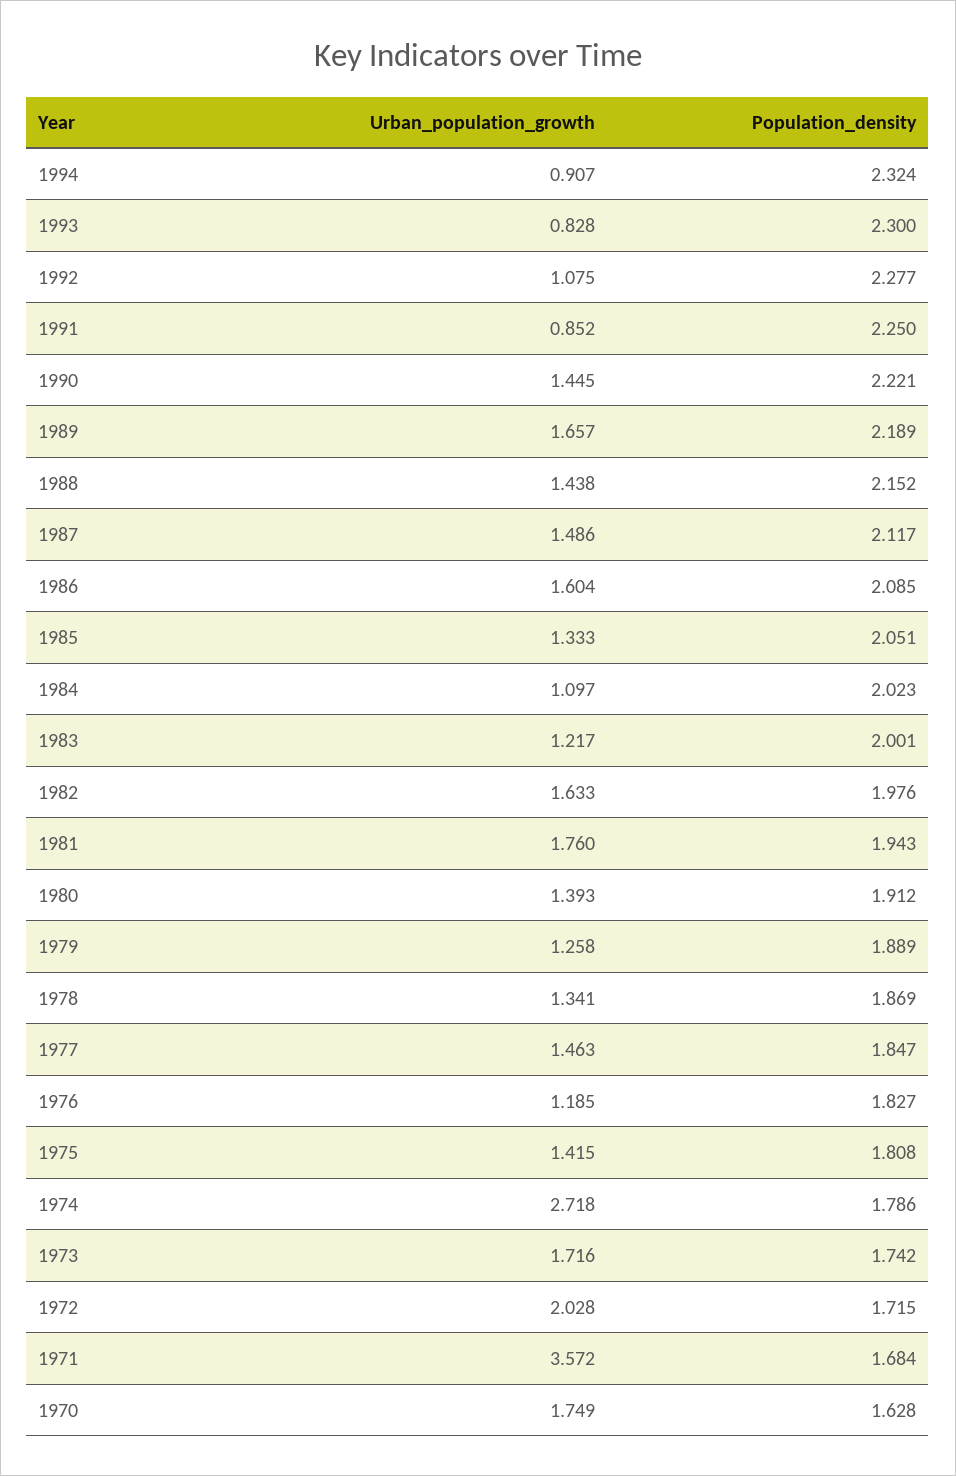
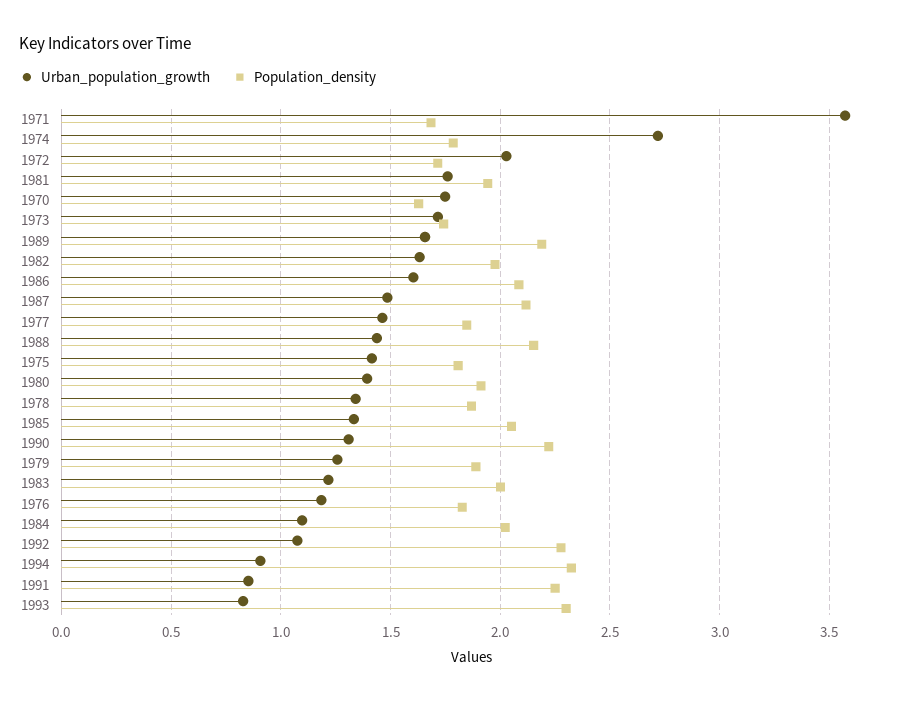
  {
    "Urban_population_growth": {
      "1994": 0.907,
      "1993": 0.828,
      "1992": 1.075,
      "1991": 0.852,
-     "1990": 1.445,
+     "1990": 1.3,
      "1989": 1.657,
      "1988": 1.438,
      "1987": 1.486,
      "1986": 1.604,
      "1985": 1.333,
      "1984": 1.097,
      "1983": 1.217,
      "1982": 1.633,
      "1981": 1.76,
      "1980": 1.393,
      "1979": 1.258,
      "1978": 1.341,
      "1977": 1.463,
      "1976": 1.185,
      "1975": 1.415,
      "1974": 2.718,
      "1973": 1.716,
      "1972": 2.028,
      "1971": 3.572,
      "1970": 1.749
    },
    "Population_density": {
      "1994": 2.324,
      "1993": 2.3,
      "1992": 2.277,
      "1991": 2.25,
      "1990": 2.221,
      "1989": 2.189,
      "1988": 2.152,
      "1987": 2.117,
      "1986": 2.085,
      "1985": 2.051,
      "1984": 2.023,
      "1983": 2.001,
      "1982": 1.976,
      "1981": 1.943,
      "1980": 1.912,
      "1979": 1.889,
      "1978": 1.869,
      "1977": 1.847,
      "1976": 1.827,
      "1975": 1.808,
      "1974": 1.786,
      "1973": 1.742,
      "1972": 1.715,
      "1971": 1.684,
      "1970": 1.628
    }
  }

